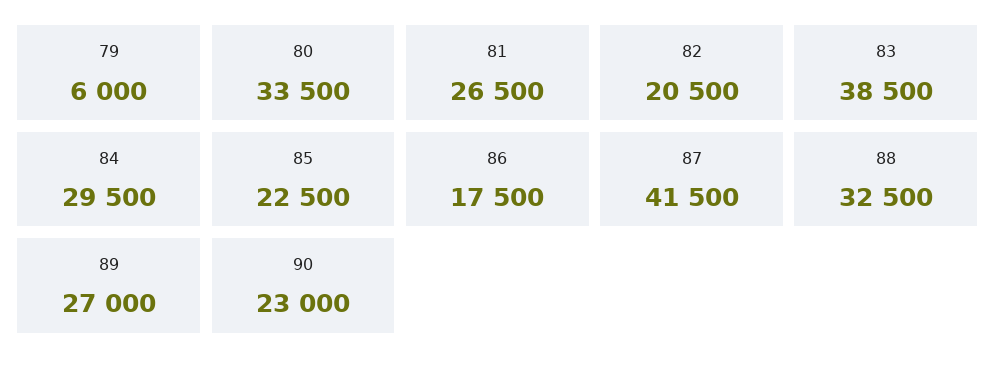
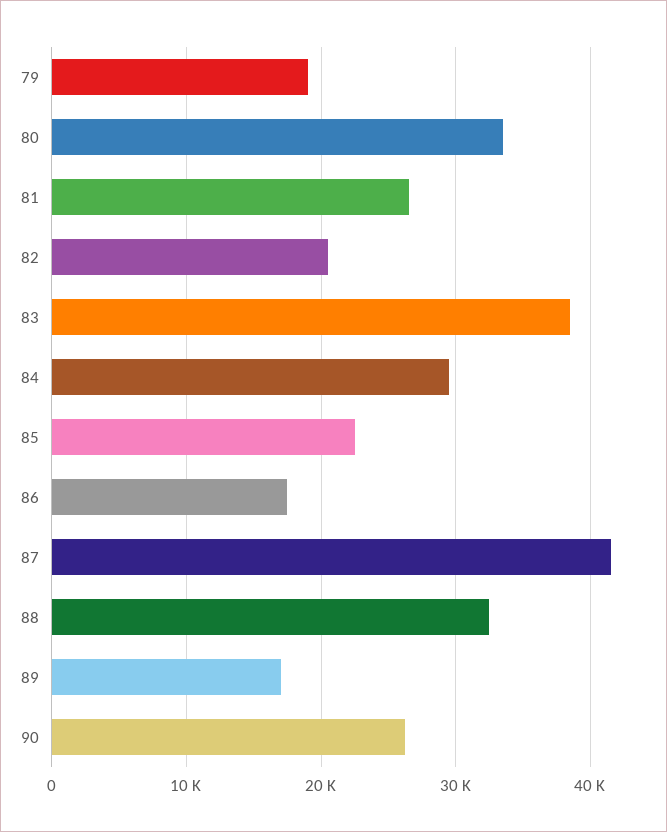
  {
-   "79": 6000,
+   "79": 19000,
    "80": 33500,
    "81": 26500,
    "82": 20500,
    "83": 38500,
    "84": 29500,
    "85": 22500,
    "86": 17500,
    "87": 41500,
    "88": 32500,
-   "89": 27000,
+   "89": 17000,
-   "90": 23000
+   "90": 26000
  }

